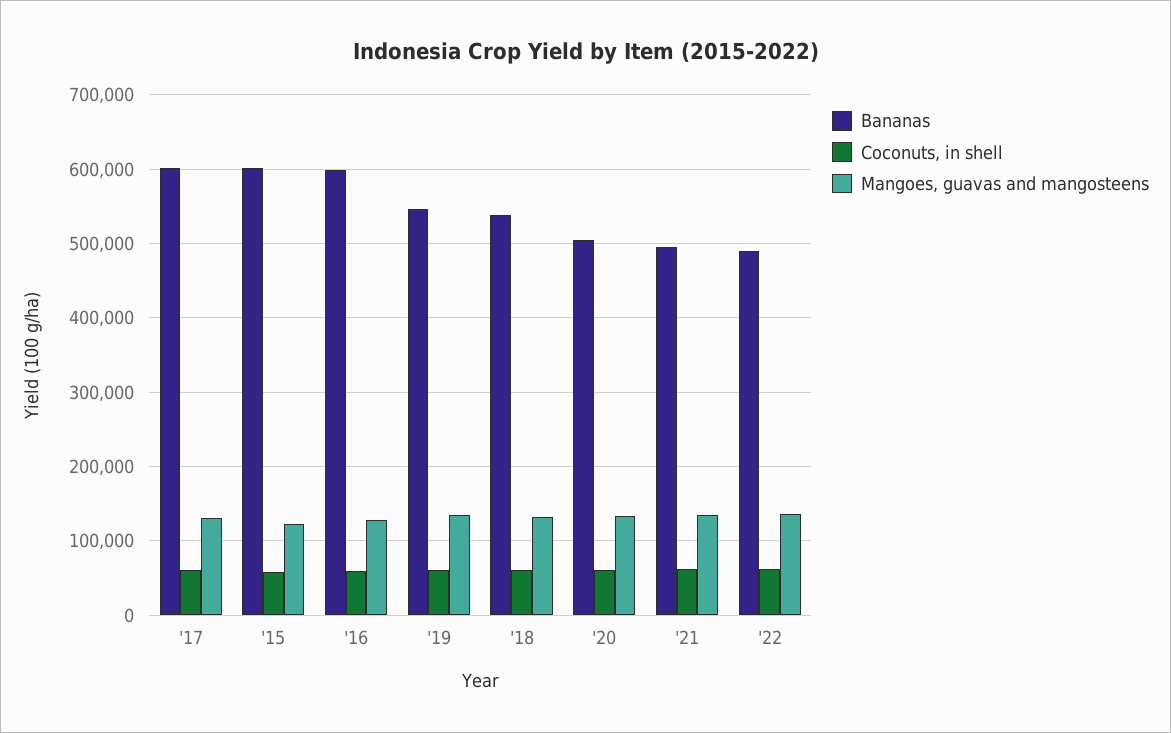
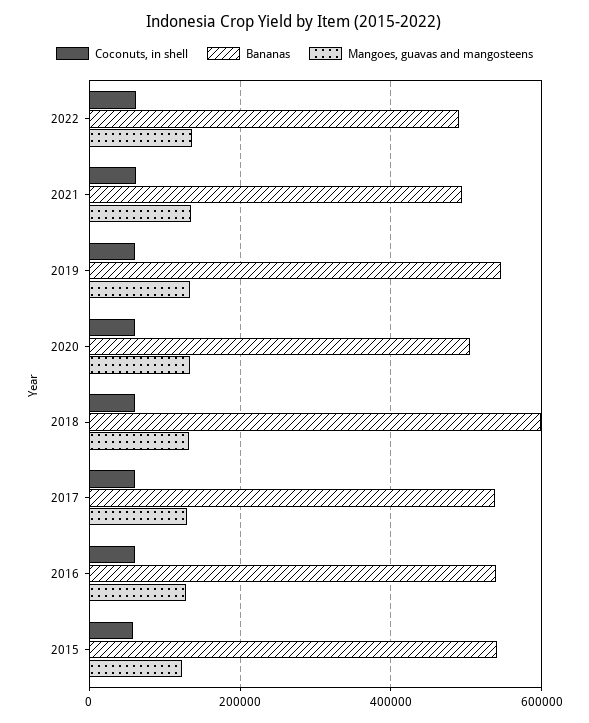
  {
    "Bananas": {
-     "'17": 600000,
+     "'17": 540000,
-     "'15": 600000,
+     "'15": 540000,
-     "'16": 600000,
+     "'16": 540000,
      "'19": 550000,
-     "'18": 540000,
+     "'18": 600000,
      "'20": 500000,
      "'21": 490000,
      "'22": 490000
    },
    "Coconuts, in shell": {
      "'17": 60000,
      "'15": 60000,
      "'16": 60000,
      "'19": 60000,
      "'18": 60000,
      "'20": 60000,
      "'21": 60000,
      "'22": 60000
    },
    "Mangoes, guavas and mangosteens": {
      "'17": 130000,
      "'15": 120000,
      "'16": 130000,
      "'19": 130000,
      "'18": 130000,
      "'20": 130000,
      "'21": 130000,
      "'22": 140000
    }
  }

